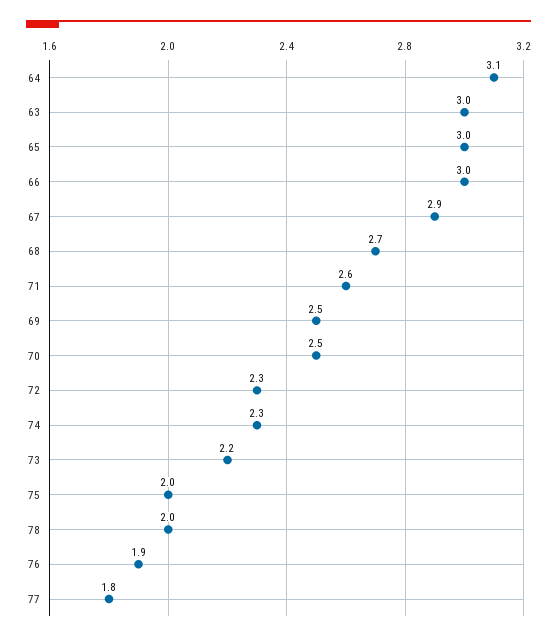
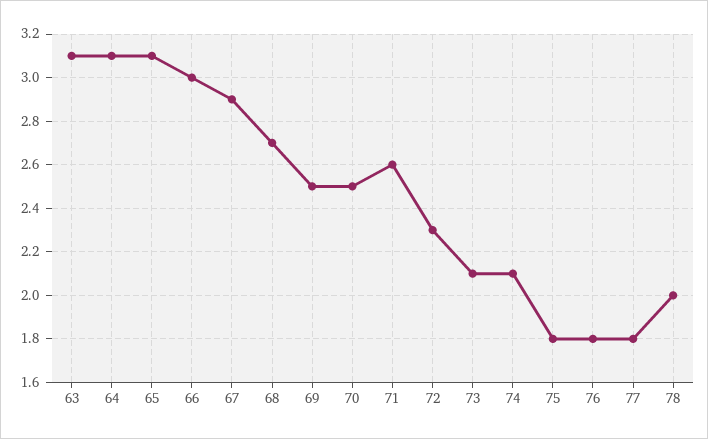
  {
    "64": 3.1,
-   "63": 3,
+   "63": 3.1,
-   "65": 3,
+   "65": 3.1,
    "66": 3,
    "67": 2.9,
    "68": 2.7,
    "71": 2.6,
    "69": 2.5,
    "70": 2.5,
    "72": 2.3,
-   "74": 2.3,
+   "74": 2.1,
-   "73": 2.2,
+   "73": 2.1,
-   "75": 2,
+   "75": 1.8,
    "78": 2,
-   "76": 1.9,
+   "76": 1.8,
    "77": 1.8
  }

